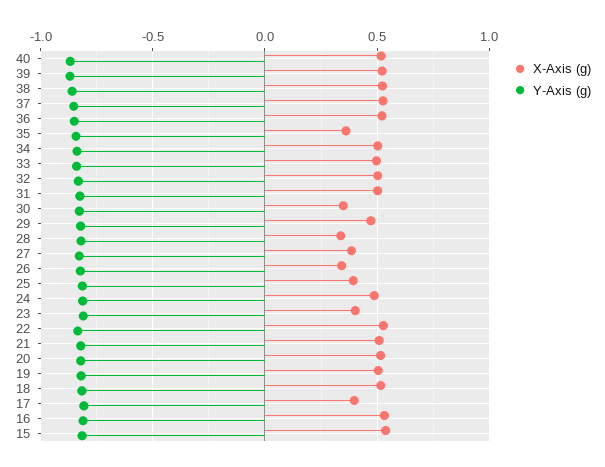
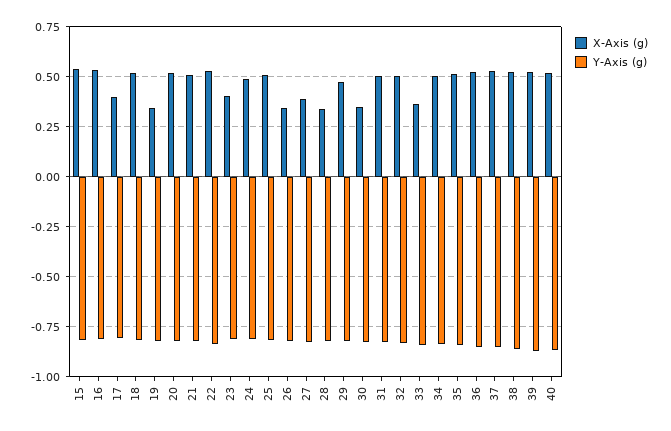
  {
    "X-Axis (g)": {
      "40": 0.5,
      "39": 0.5,
      "38": 0.5,
      "37": 0.55,
      "36": 0.5,
-     "35": 0.35,
+     "35": 0.5,
      "34": 0.5,
-     "33": 0.5,
+     "33": 0.35,
      "32": 0.5,
      "31": 0.5,
      "30": 0.35,
      "29": 0.45,
      "28": 0.35,
      "27": 0.4,
      "26": 0.35,
-     "25": 0.4,
+     "25": 0.5,
      "24": 0.5,
      "23": 0.4,
      "22": 0.55,
      "21": 0.5,
      "20": 0.5,
-     "19": 0.5,
+     "19": 0.35,
      "18": 0.5,
      "17": 0.4,
      "16": 0.55,
      "15": 0.55
    },
    "Y-Axis (g)": {
      "40": -0.85,
      "39": -0.85,
      "38": -0.85,
      "37": -0.85,
      "36": -0.85,
      "35": -0.85,
      "34": -0.85,
      "33": -0.85,
      "32": -0.85,
      "31": -0.85,
      "30": -0.85,
      "29": -0.8,
      "28": -0.8,
      "27": -0.85,
      "26": -0.8,
      "25": -0.8,
      "24": -0.8,
      "23": -0.8,
      "22": -0.85,
      "21": -0.8,
      "20": -0.8,
      "19": -0.8,
      "18": -0.8,
      "17": -0.8,
      "16": -0.8,
      "15": -0.8
    }
  }

